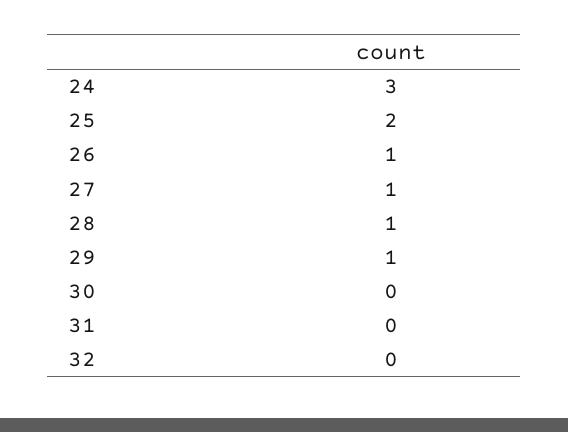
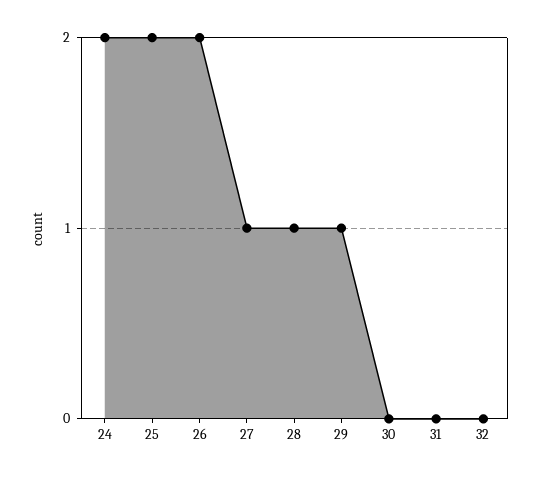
  {
-   "24": 3,
+   "24": 2,
    "25": 2,
-   "26": 1,
+   "26": 2,
    "27": 1,
    "28": 1,
    "29": 1,
    "30": 0,
    "31": 0,
    "32": 0
  }

